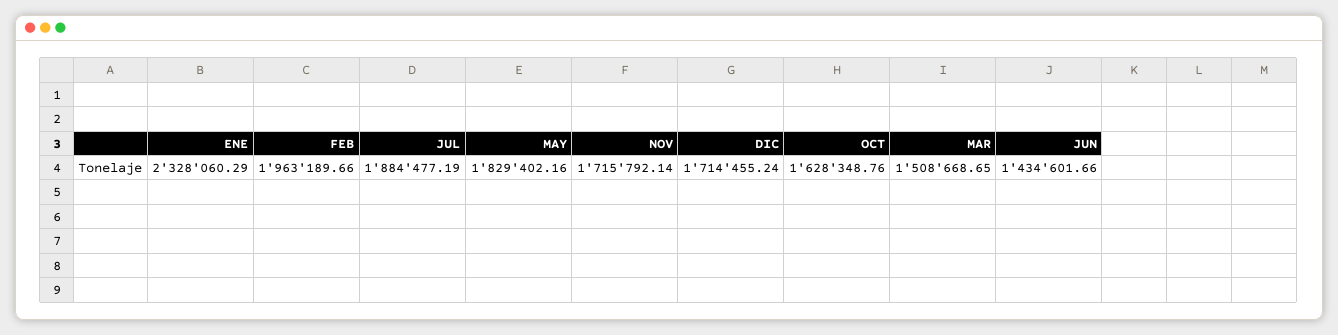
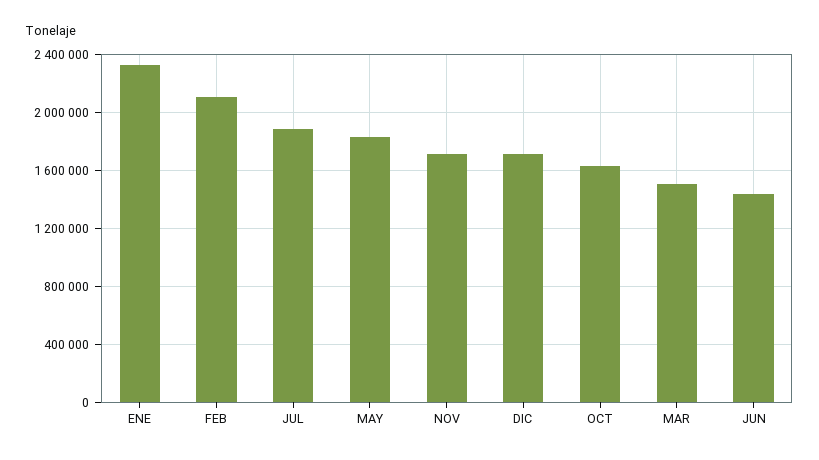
  {
    "ENE": 2328060.29,
-   "FEB": 1963189.66,
+   "FEB": 2100000,
    "JUL": 1884477.19,
    "MAY": 1829402.16,
    "NOV": 1715792.14,
    "DIC": 1714455.24,
    "OCT": 1628348.76,
    "MAR": 1508668.65,
    "JUN": 1434601.66
  }

